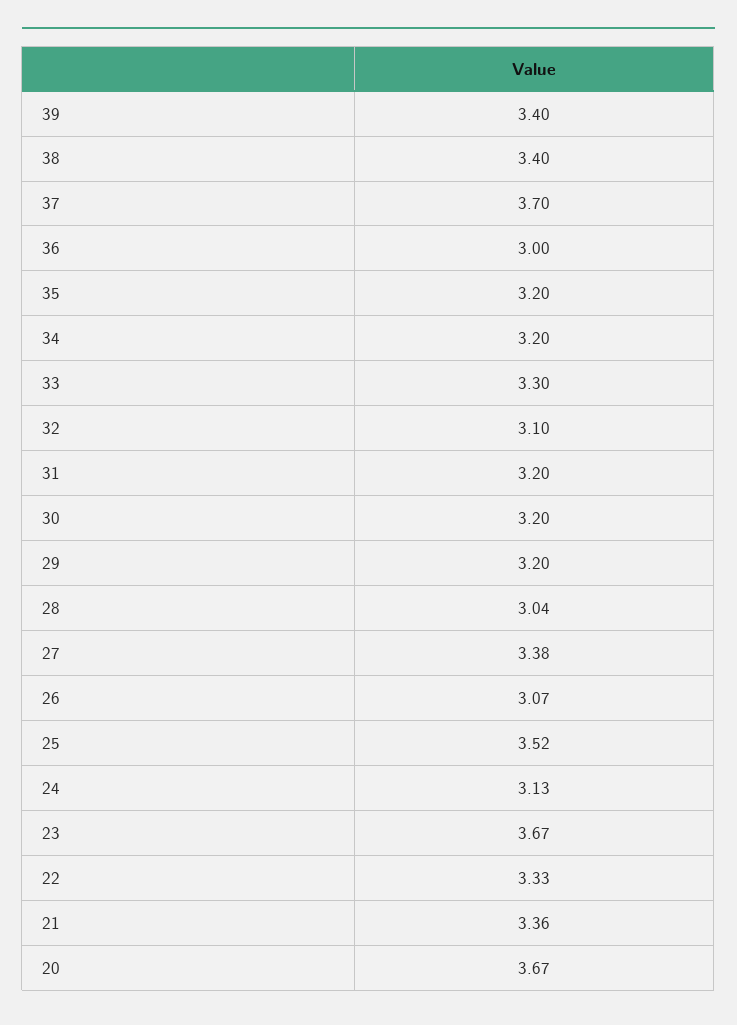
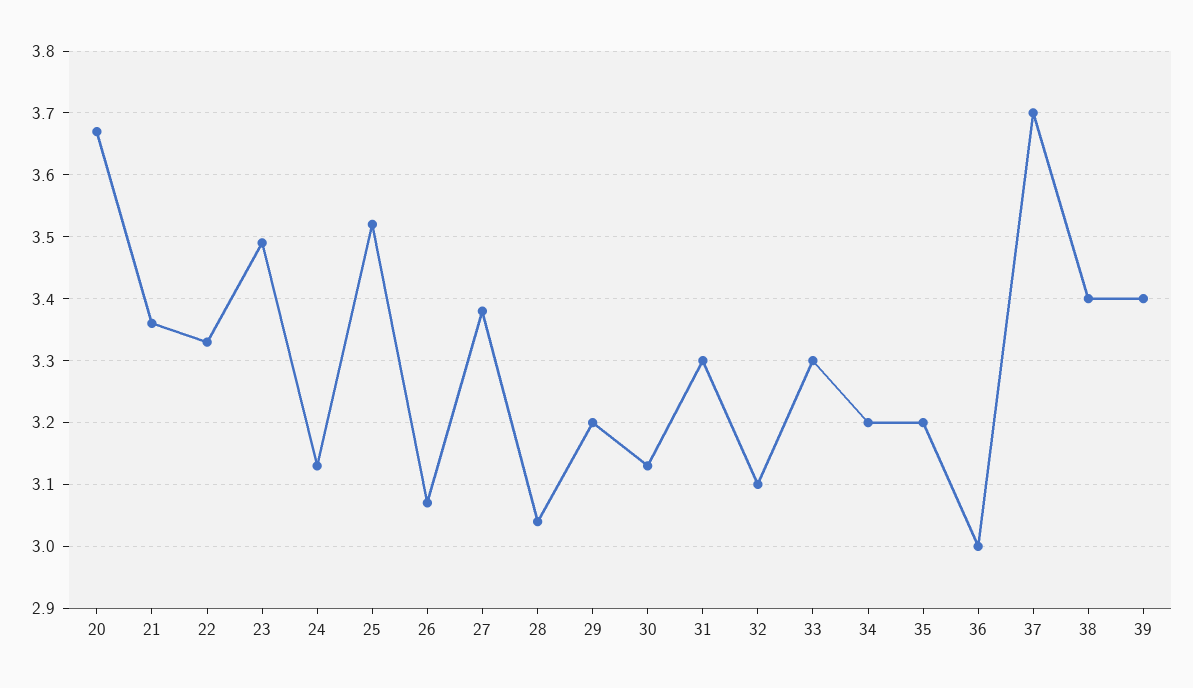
  {
    "39": 3.4,
    "38": 3.4,
    "37": 3.7,
    "36": 3,
    "35": 3.2,
    "34": 3.2,
    "33": 3.3,
    "32": 3.1,
-   "31": 3.2,
+   "31": 3.3,
-   "30": 3.2,
+   "30": 3.13,
    "29": 3.2,
    "28": 3.04,
    "27": 3.38,
    "26": 3.07,
    "25": 3.52,
    "24": 3.13,
-   "23": 3.67,
+   "23": 3.49,
    "22": 3.33,
    "21": 3.36,
    "20": 3.67
  }

